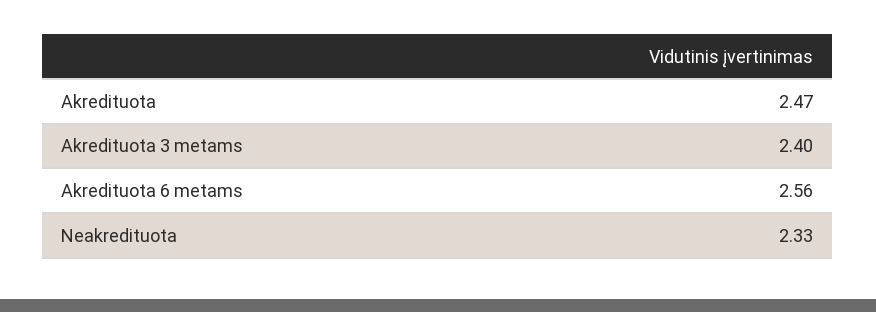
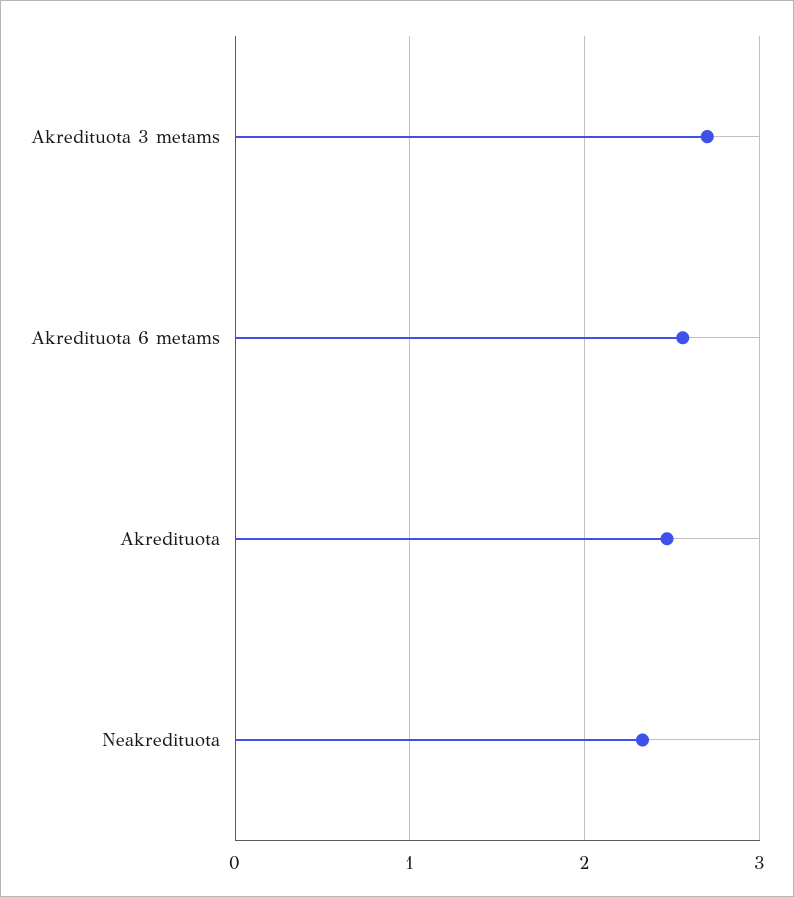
  {
    "Akredituota": 2.47,
-   "Akredituota 3 metams": 2.4,
+   "Akredituota 3 metams": 2.7,
    "Akredituota 6 metams": 2.56,
    "Neakredituota": 2.33
  }

